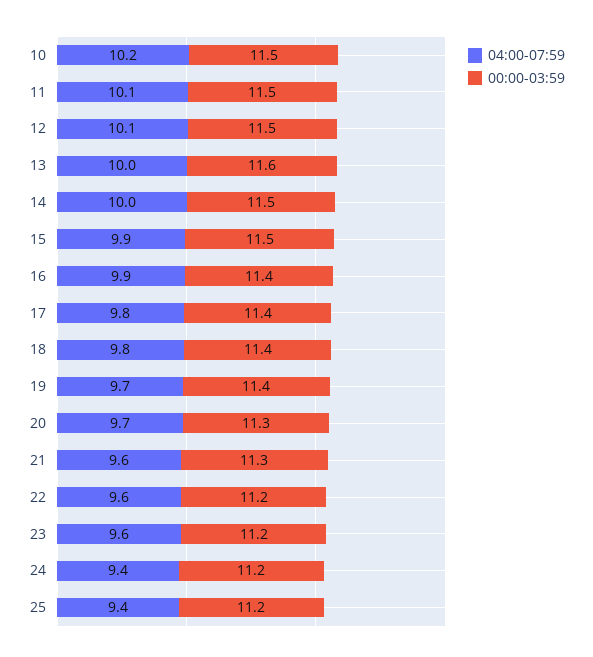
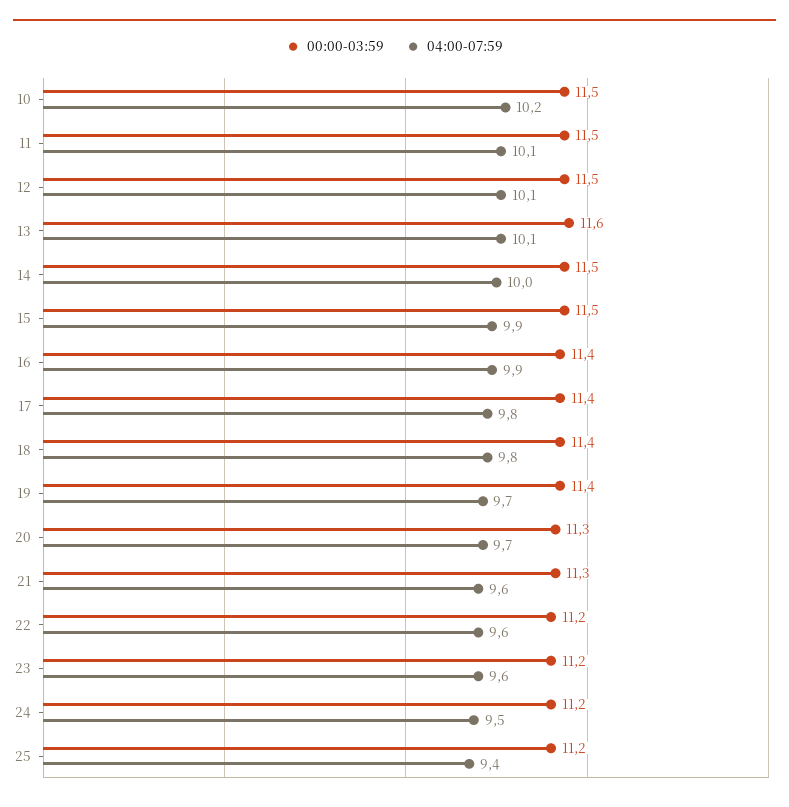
  {
    "04:00-07:59": {
      "10": 10.2,
      "11": 10.1,
      "12": 10.1,
-     "13": 10,
+     "13": 10.1,
      "14": 10,
      "15": 9.9,
      "16": 9.9,
      "17": 9.8,
      "18": 9.8,
      "19": 9.7,
      "20": 9.7,
      "21": 9.6,
      "22": 9.6,
      "23": 9.6,
-     "24": 9.4,
+     "24": 9.5,
      "25": 9.4
    },
    "00:00-03:59": {
      "10": 11.5,
      "11": 11.5,
      "12": 11.5,
      "13": 11.6,
      "14": 11.5,
      "15": 11.5,
      "16": 11.4,
      "17": 11.4,
      "18": 11.4,
      "19": 11.4,
      "20": 11.3,
      "21": 11.3,
      "22": 11.2,
      "23": 11.2,
      "24": 11.2,
      "25": 11.2
    }
  }

